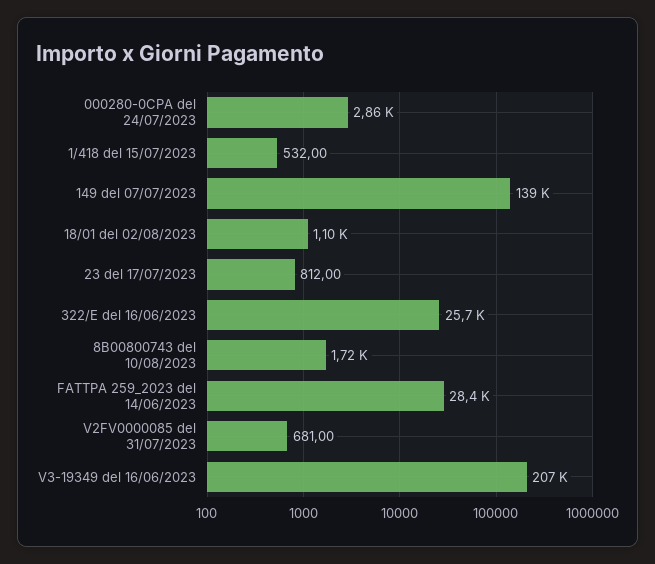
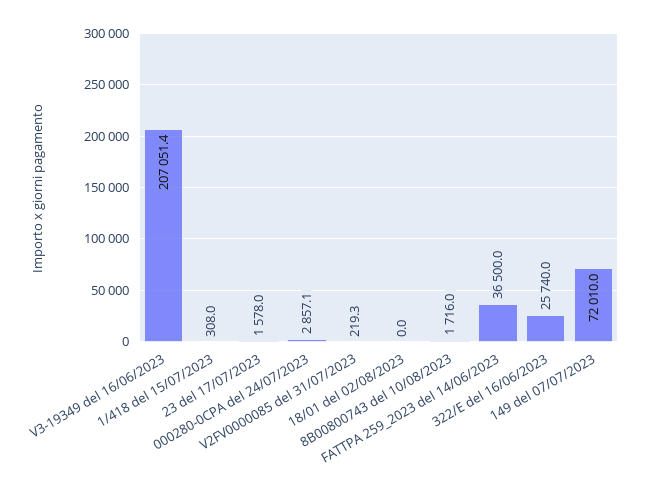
  {
    "000280-0CPA del 24/07/2023": 2857.1,
-   "1/418 del 15/07/2023": 532,
+   "1/418 del 15/07/2023": 308,
-   "149 del 07/07/2023": 139000,
+   "149 del 07/07/2023": 72010,
-   "18/01 del 02/08/2023": 1100,
+   "18/01 del 02/08/2023": 0,
-   "23 del 17/07/2023": 812,
+   "23 del 17/07/2023": 1578,
    "322/E del 16/06/2023": 25740,
    "8B00800743 del 10/08/2023": 1716,
-   "FATTPA 259_2023 del 14/06/2023": 28400,
+   "FATTPA 259_2023 del 14/06/2023": 36500,
-   "V2FV0000085 del 31/07/2023": 681,
+   "V2FV0000085 del 31/07/2023": 219.3,
    "V3-19349 del 16/06/2023": 207051.4
  }

